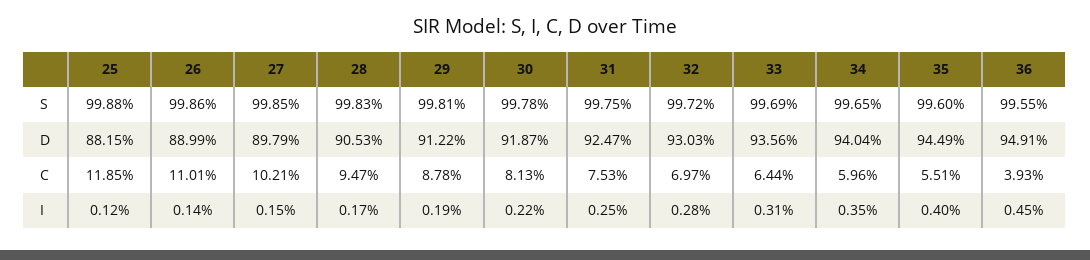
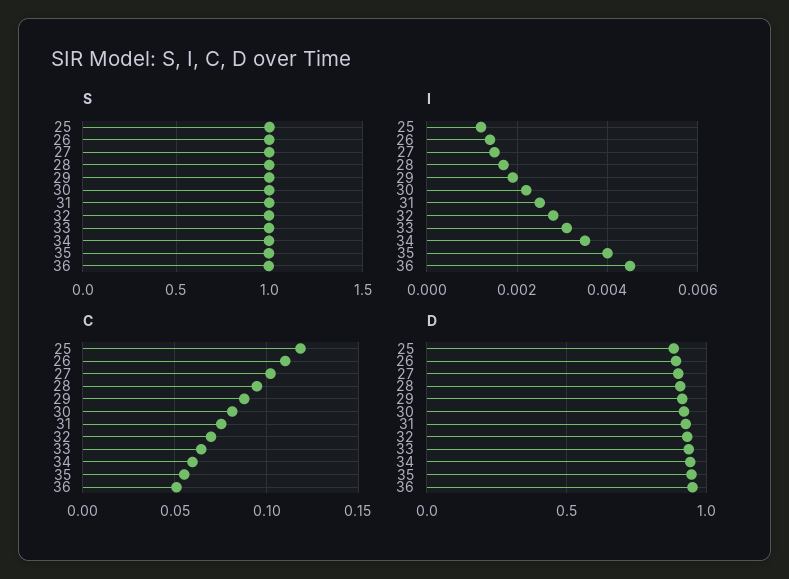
  {
    "S": {
      "25": 0.9988,
      "26": 0.9986,
      "27": 0.9985,
      "28": 0.9983,
      "29": 0.9981,
      "30": 0.9978,
      "31": 0.9975,
      "32": 0.9972,
      "33": 0.9969,
      "34": 0.9965,
      "35": 0.996,
      "36": 0.9955
    },
    "D": {
      "25": 0.8815,
      "26": 0.8899,
      "27": 0.8979,
      "28": 0.9053,
      "29": 0.9122,
      "30": 0.9187,
      "31": 0.9247,
      "32": 0.9303,
      "33": 0.9356,
      "34": 0.9404,
      "35": 0.9449,
      "36": 0.9491
    },
    "C": {
      "25": 0.1185,
      "26": 0.1101,
      "27": 0.1021,
      "28": 0.0947,
      "29": 0.0878,
      "30": 0.0813,
      "31": 0.0753,
      "32": 0.0697,
      "33": 0.0644,
      "34": 0.0596,
      "35": 0.0551,
-     "36": 0.0393
+     "36": 0.05
    },
    "I": {
      "25": 0.0012,
      "26": 0.0014,
      "27": 0.0015,
      "28": 0.0017,
      "29": 0.0019,
      "30": 0.0022,
      "31": 0.0025,
      "32": 0.0028,
      "33": 0.0031,
      "34": 0.0035,
      "35": 0.004,
      "36": 0.0045
    }
  }

